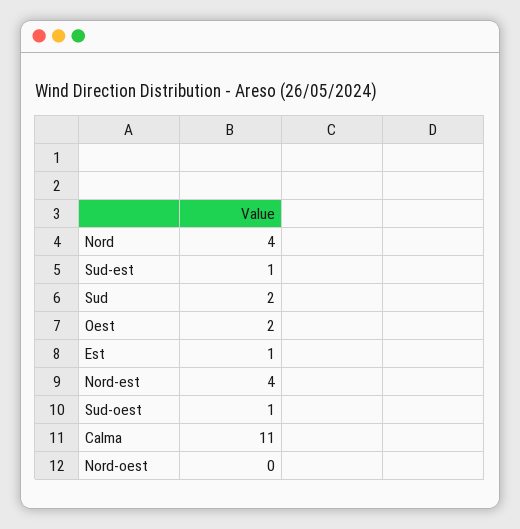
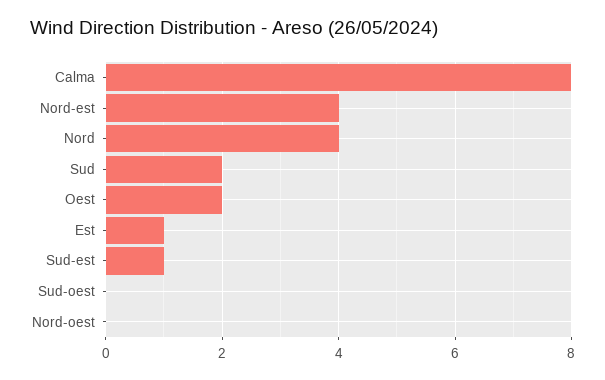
  {
    "Nord": 4,
    "Sud-est": 1,
    "Sud": 2,
    "Oest": 2,
    "Est": 1,
    "Nord-est": 4,
-   "Sud-oest": 1,
+   "Sud-oest": 0,
-   "Calma": 11,
+   "Calma": 8,
    "Nord-oest": 0
  }

